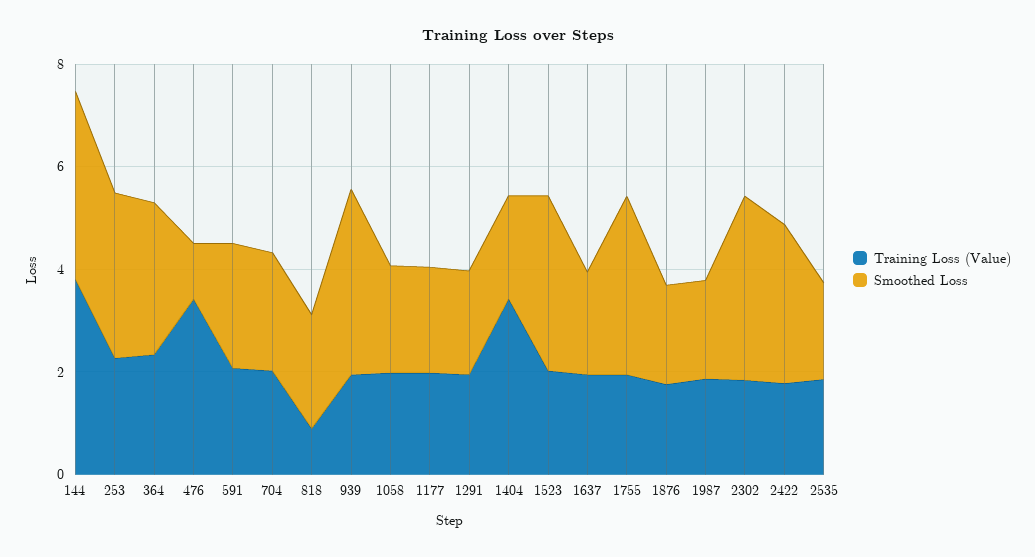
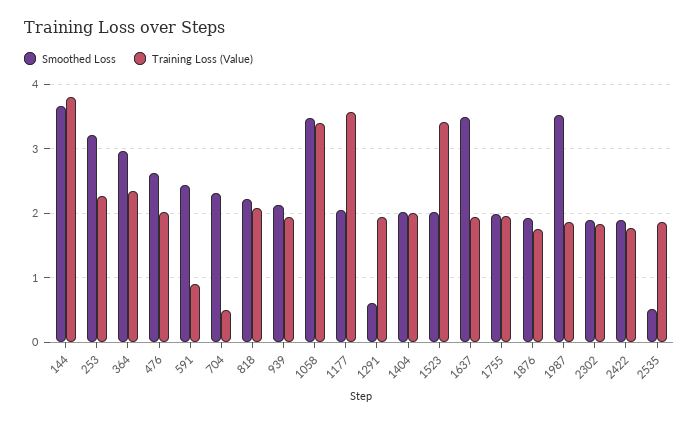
  {
    "Training Loss (Value)": {
      "144": 3.8,
      "253": 2.3,
      "364": 2.3,
-     "476": 3.5,
+     "476": 2,
-     "591": 2,
+     "591": 0.9,
-     "704": 2,
+     "704": 0.5,
-     "818": 1,
+     "818": 2.1,
      "939": 1.9,
-     "1058": 2,
+     "1058": 3.4,
-     "1177": 2,
+     "1177": 3.6,
      "1291": 1.9,
-     "1404": 3.5,
+     "1404": 2,
-     "1523": 2,
+     "1523": 3.4,
      "1637": 1.9,
      "1755": 1.9,
      "1876": 1.8,
      "1987": 1.9,
      "2302": 1.8,
      "2422": 1.8,
      "2535": 1.9
    },
    "Smoothed Loss": {
      "144": 3.7,
      "253": 3.2,
      "364": 3,
-     "476": 1,
+     "476": 2.6,
      "591": 2.4,
      "704": 2.3,
      "818": 2.2,
-     "939": 3.5,
+     "939": 2.1,
-     "1058": 2,
+     "1058": 3.5,
      "1177": 2.1,
-     "1291": 2,
+     "1291": 0.6,
      "1404": 2,
-     "1523": 3.5,
+     "1523": 2,
-     "1637": 2,
+     "1637": 3.5,
-     "1755": 3.5,
+     "1755": 2,
      "1876": 1.9,
-     "1987": 2,
+     "1987": 3.5,
-     "2302": 3.5,
+     "2302": 1.9,
-     "2422": 3,
+     "2422": 1.9,
-     "2535": 2
+     "2535": 0.5
    }
  }

